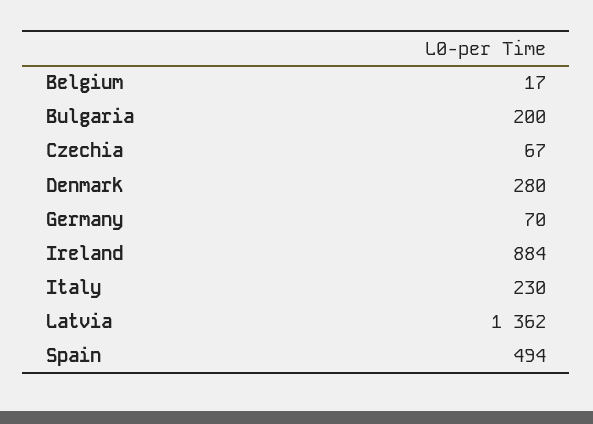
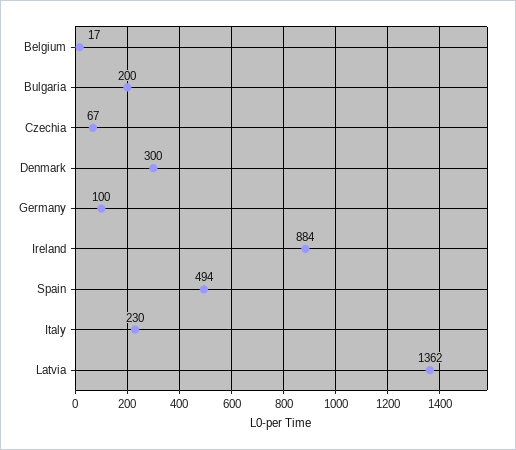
  {
    "Belgium": 17,
    "Bulgaria": 200,
    "Czechia": 67,
-   "Denmark": 280,
+   "Denmark": 300,
-   "Germany": 70,
+   "Germany": 100,
    "Ireland": 884,
    "Italy": 230,
    "Latvia": 1362,
    "Spain": 494
  }

